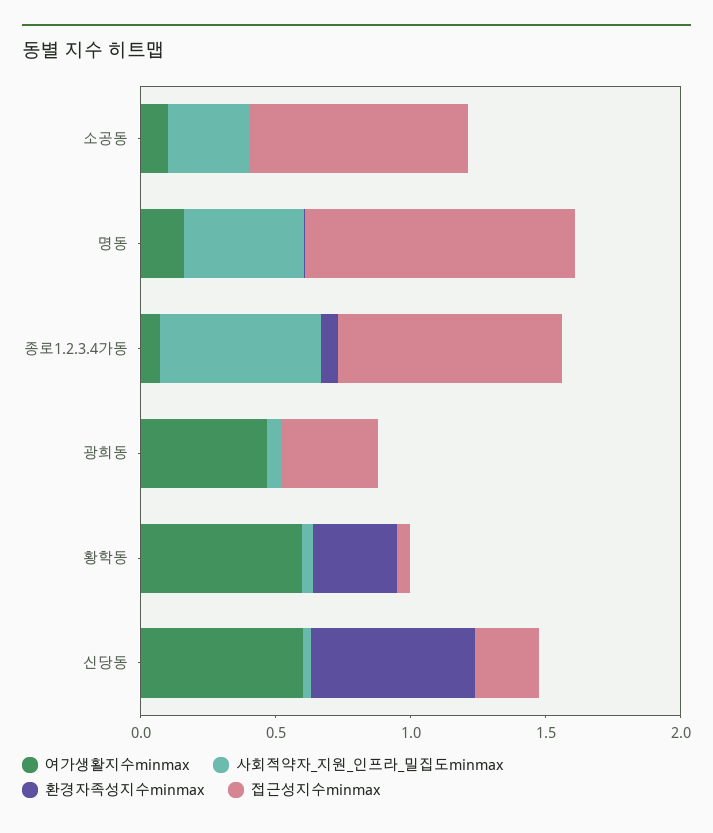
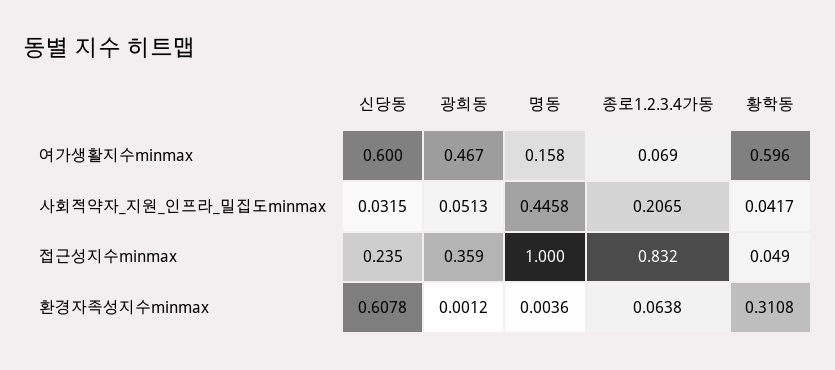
  {
    "여가생활지수minmax": {
-     "소공동": 0.1,
      "명동": 0.158,
      "종로1.2.3.4가동": 0.069,
      "광희동": 0.467,
      "황학동": 0.596,
      "신당동": 0.6
    },
    "사회적약자_지원_인프라_밀집도minmax": {
-     "소공동": 0.3,
      "명동": 0.4458,
-     "종로1.2.3.4가동": 0.6,
+     "종로1.2.3.4가동": 0.2065,
      "광희동": 0.0513,
      "황학동": 0.0417,
      "신당동": 0.0315
    },
    "환경자족성지수minmax": {
-     "소공동": 0,
      "명동": 0.0036,
      "종로1.2.3.4가동": 0.0638,
      "광희동": 0.0012,
      "황학동": 0.3108,
      "신당동": 0.6078
    },
    "접근성지수minmax": {
-     "소공동": 0.8,
      "명동": 1,
      "종로1.2.3.4가동": 0.832,
      "광희동": 0.359,
      "황학동": 0.049,
      "신당동": 0.235
    }
  }

